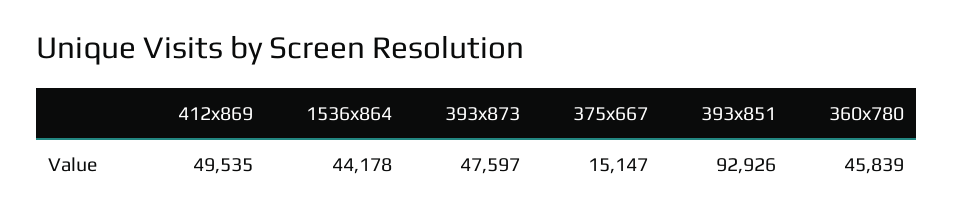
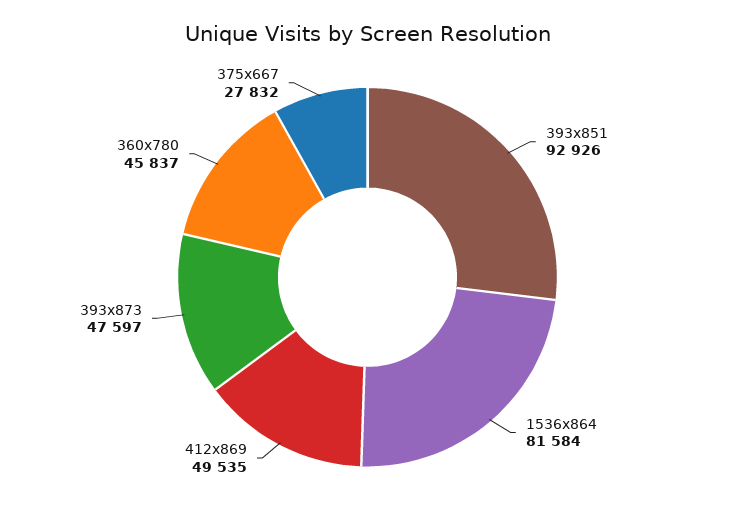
  {
    "412x869": 49535,
-   "1536x864": 44178,
+   "1536x864": 81584,
    "393x873": 47597,
-   "375x667": 15147,
+   "375x667": 27832,
    "393x851": 92926,
-   "360x780": 45839
+   "360x780": 45837
  }

